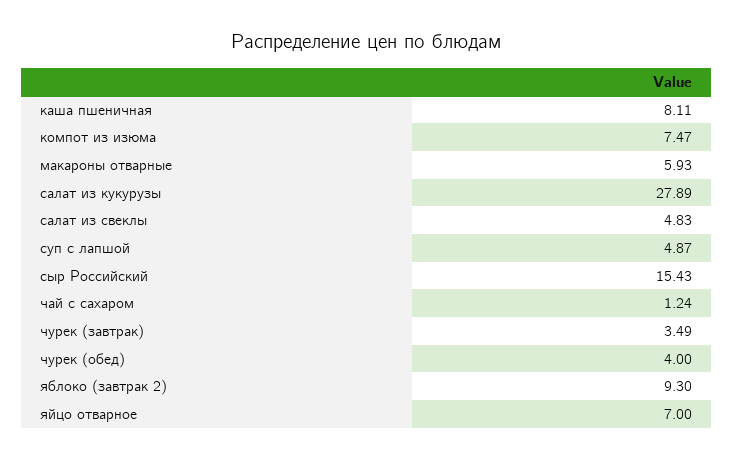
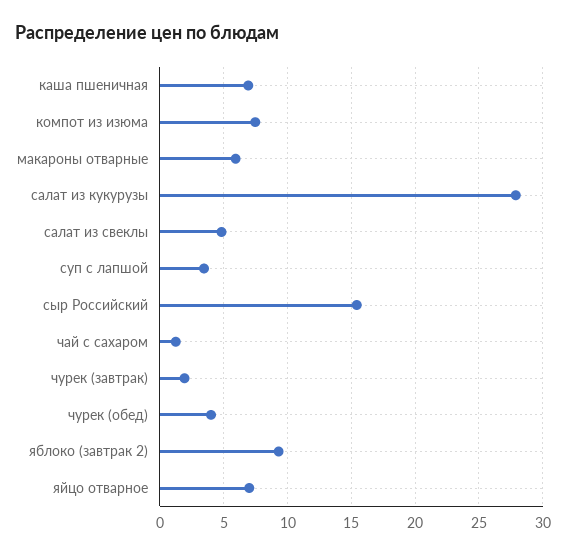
  {
-   "каша пшеничная": 8.11,
+   "каша пшеничная": 7,
    "компот из изюма": 7.47,
    "макароны отварные": 5.93,
    "салат из кукурузы": 27.89,
    "салат из свеклы": 4.83,
-   "суп с лапшой": 4.87,
+   "суп с лапшой": 3.5,
    "сыр Российский": 15.43,
    "чай с сахаром": 1.24,
-   "чурек (завтрак)": 3.49,
+   "чурек (завтрак)": 2,
    "чурек (обед)": 4,
    "яблоко (завтрак 2)": 9.3,
    "яйцо отварное": 7
  }

